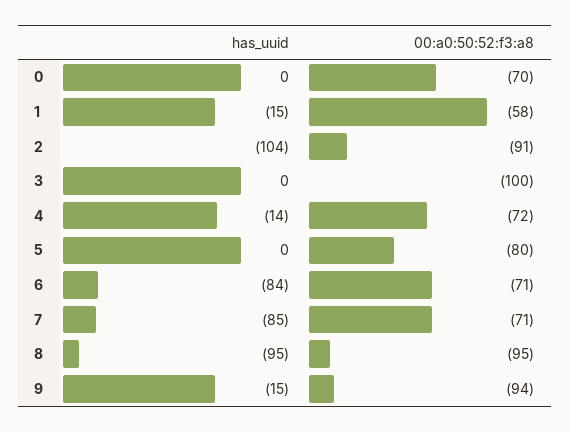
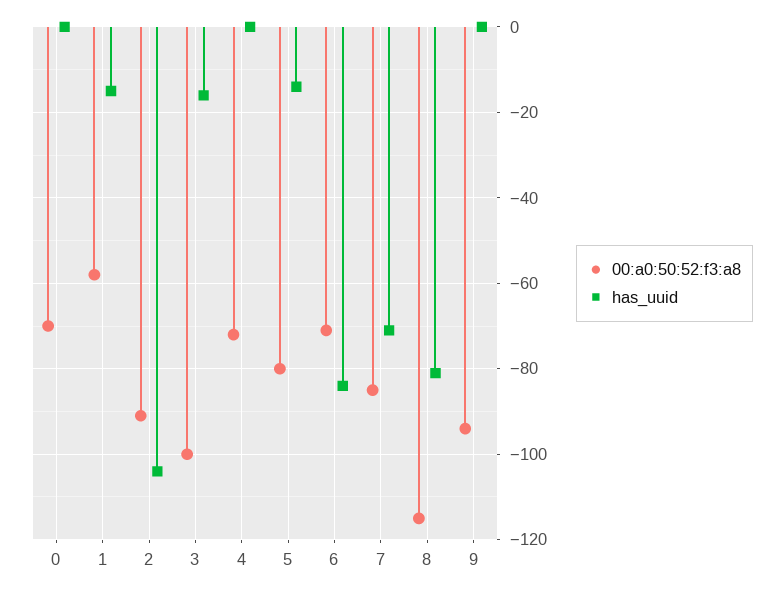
  {
    "has_uuid": {
      "0": 0,
      "1": -15,
      "2": -104,
-     "3": 0,
+     "3": -15,
-     "4": -14,
+     "4": 0,
-     "5": 0,
+     "5": -15,
      "6": -84,
-     "7": -85,
+     "7": -70,
-     "8": -95,
+     "8": -80,
-     "9": -15
+     "9": 0
    },
    "00:a0:50:52:f3:a8": {
      "0": -70,
      "1": -58,
      "2": -91,
      "3": -100,
      "4": -72,
      "5": -80,
      "6": -71,
-     "7": -71,
+     "7": -85,
-     "8": -95,
+     "8": -115,
      "9": -94
    }
  }

